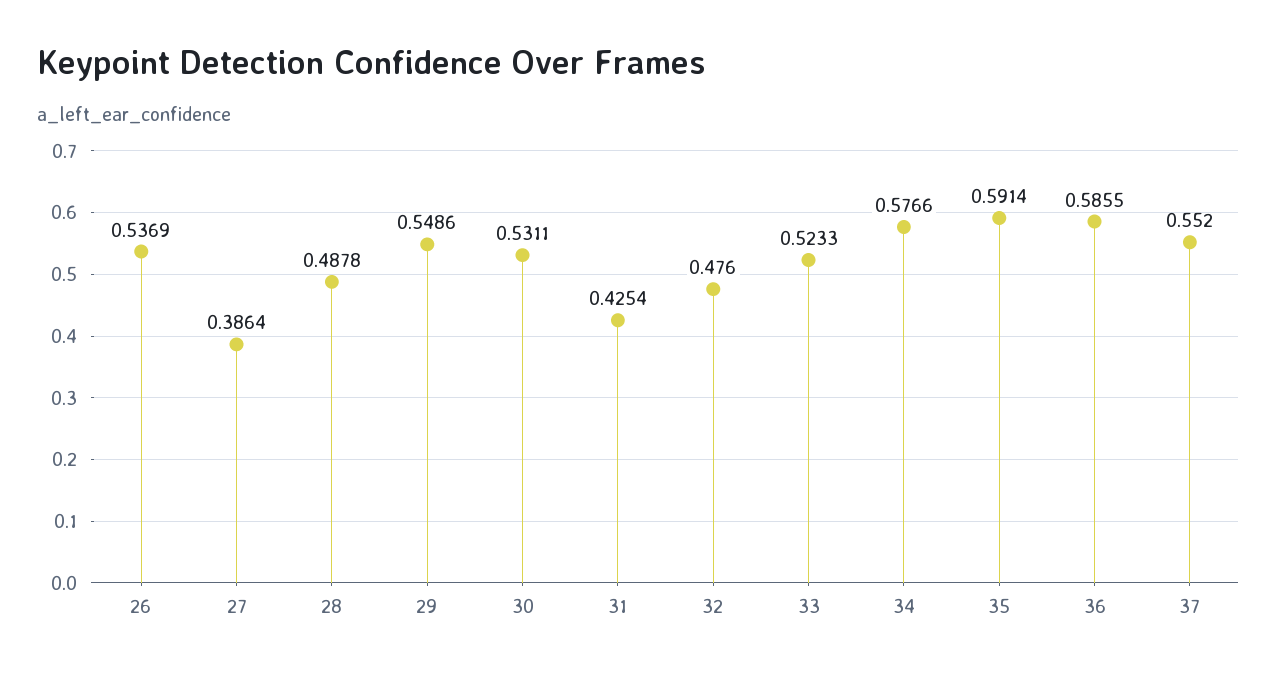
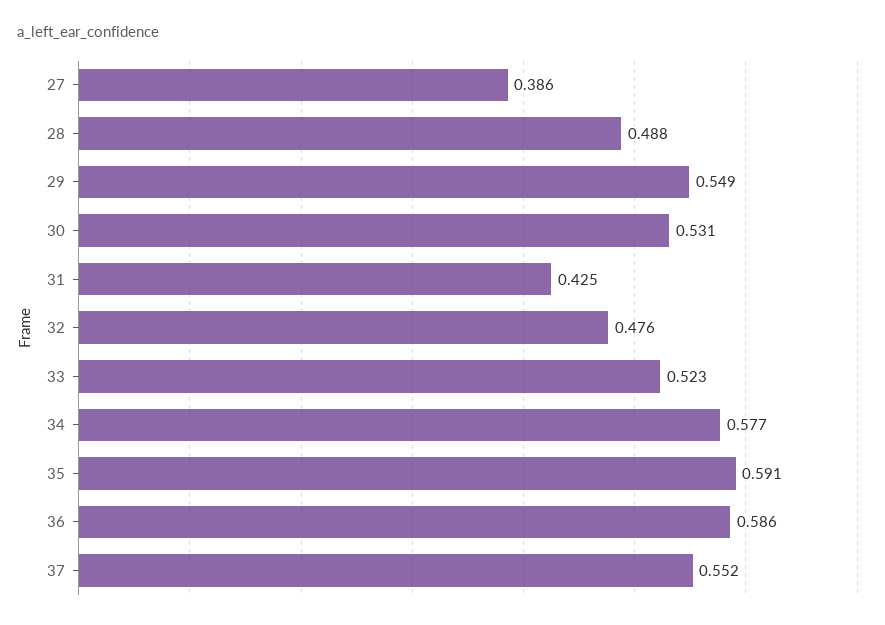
  {
-   "26": 0.5369,
    "27": 0.3864,
    "28": 0.4878,
    "29": 0.5486,
    "30": 0.5311,
    "31": 0.4254,
    "32": 0.476,
    "33": 0.5233,
    "34": 0.5766,
    "35": 0.5914,
    "36": 0.5855,
    "37": 0.552
  }

